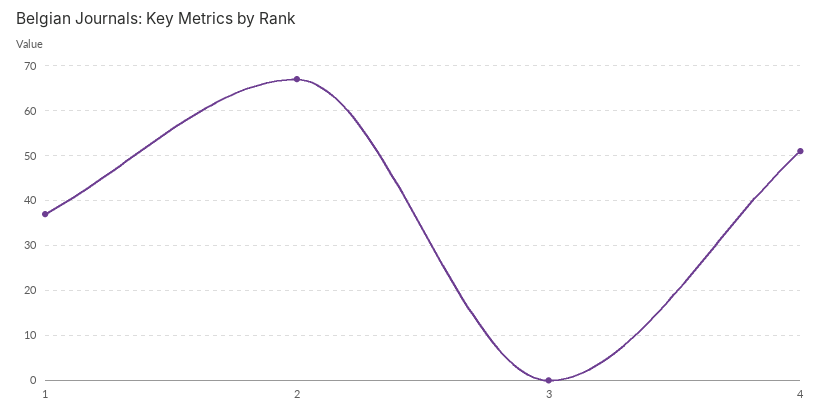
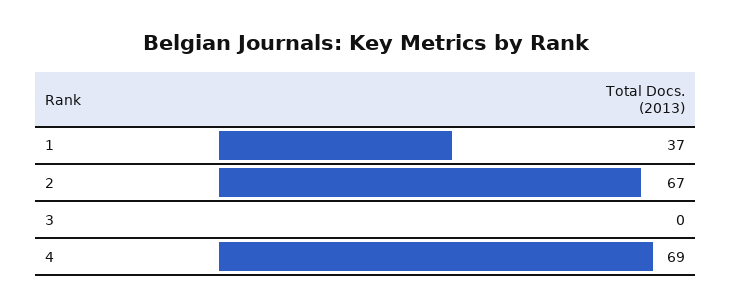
  {
    "1": 37,
    "2": 67,
    "3": 0,
-   "4": 50
+   "4": 69
  }

